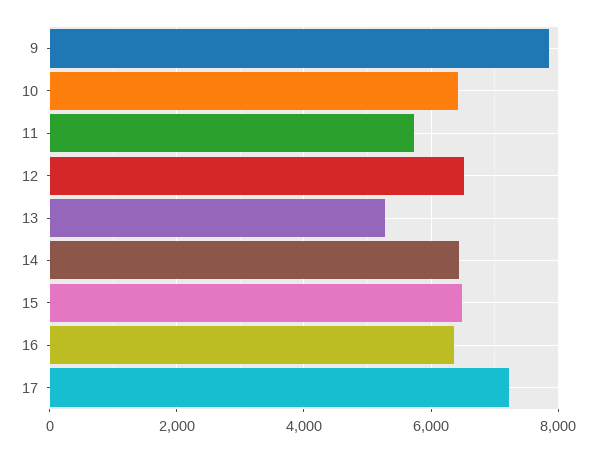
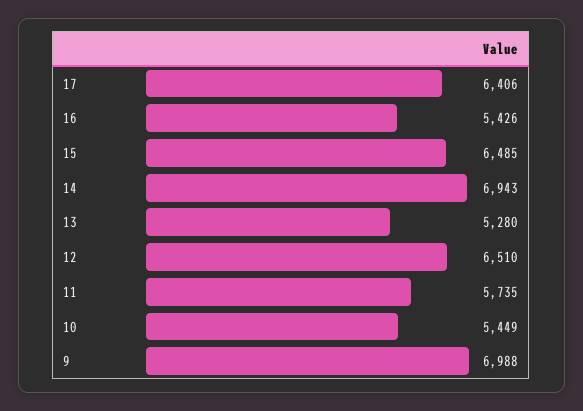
  {
-   "9": 7800,
+   "9": 6988,
-   "10": 6400,
+   "10": 5449,
    "11": 5735,
    "12": 6510,
    "13": 5280,
-   "14": 6400,
+   "14": 6943,
    "15": 6485,
-   "16": 6400,
+   "16": 5426,
-   "17": 7200
+   "17": 6406
  }

